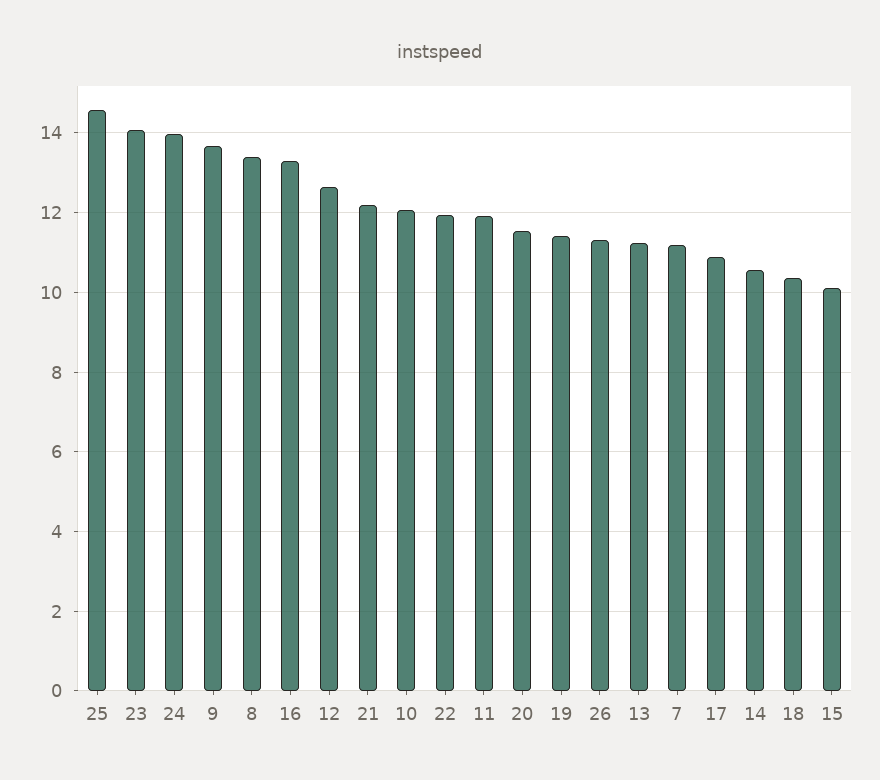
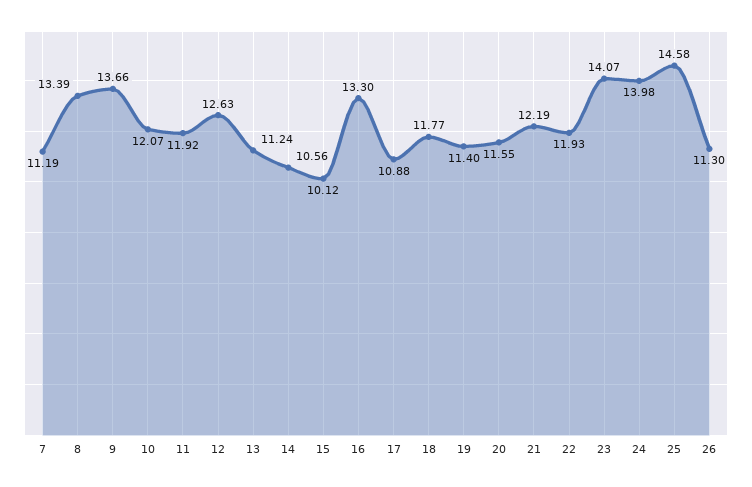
  {
    "25": 14.58,
    "23": 14.07,
    "24": 13.98,
    "9": 13.66,
    "8": 13.39,
    "16": 13.3,
    "12": 12.63,
    "21": 12.19,
    "10": 12.07,
    "22": 11.93,
    "11": 11.92,
    "20": 11.55,
    "19": 11.4,
    "26": 11.3,
    "13": 11.24,
    "7": 11.19,
    "17": 10.88,
    "14": 10.56,
-   "18": 10.4,
+   "18": 11.77,
    "15": 10.12
  }

